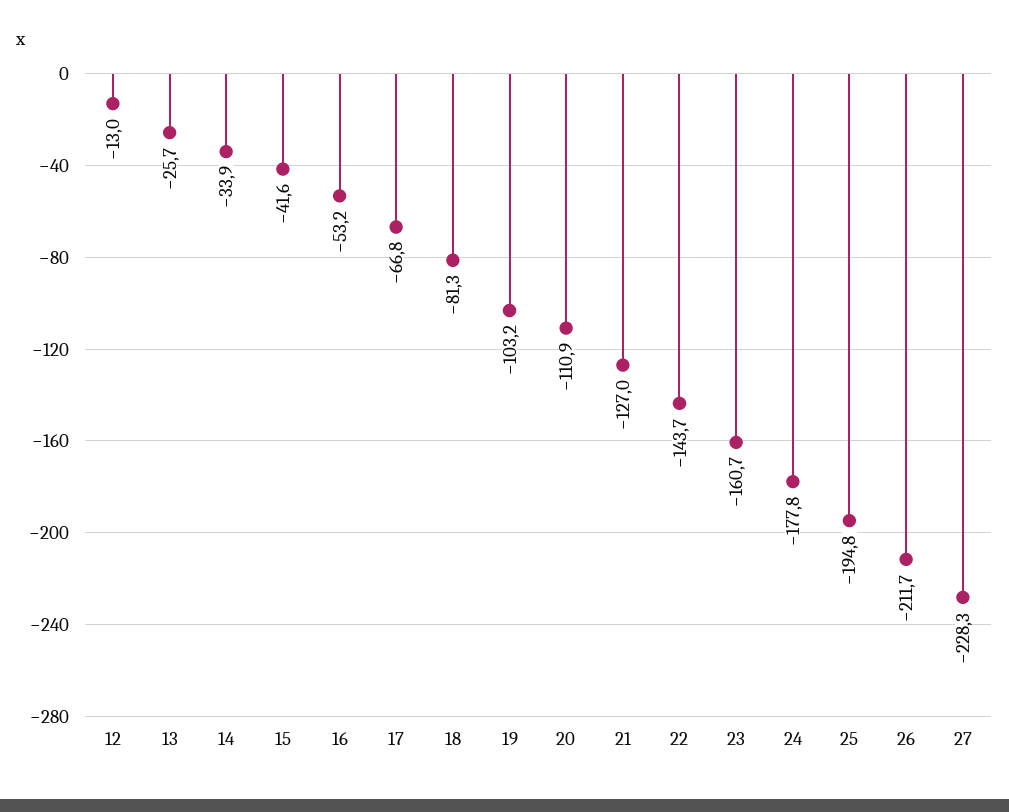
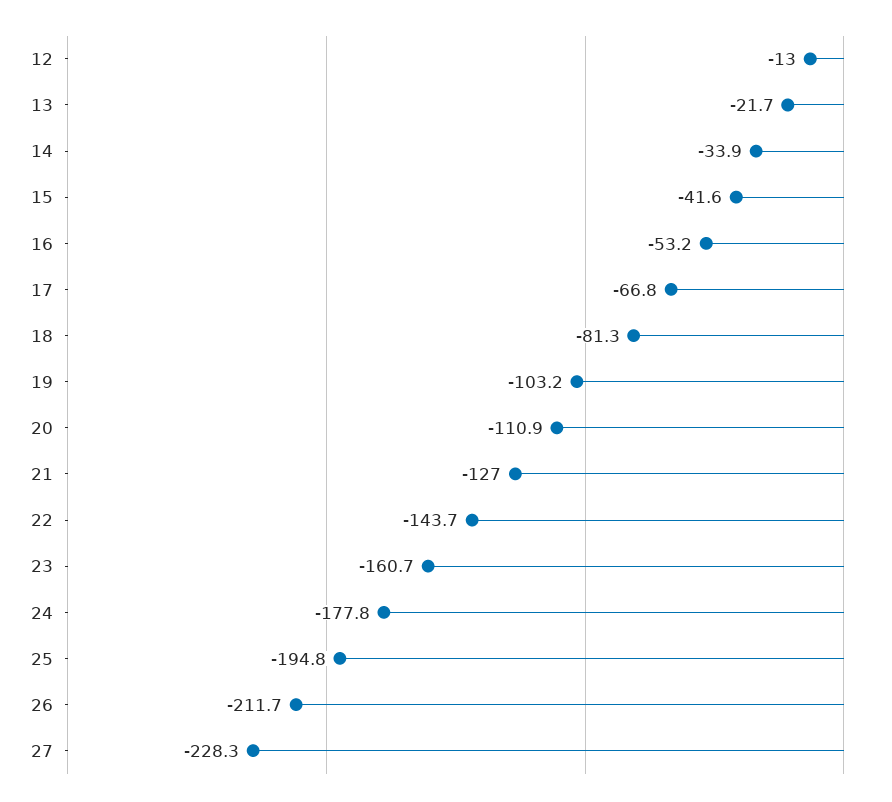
  {
    "12": -13,
-   "13": -25.7,
+   "13": -21.7,
    "14": -33.9,
    "15": -41.6,
    "16": -53.2,
    "17": -66.8,
    "18": -81.3,
    "19": -103.2,
    "20": -110.9,
    "21": -127,
    "22": -143.7,
    "23": -160.7,
    "24": -177.8,
    "25": -194.8,
    "26": -211.7,
    "27": -228.3
  }

